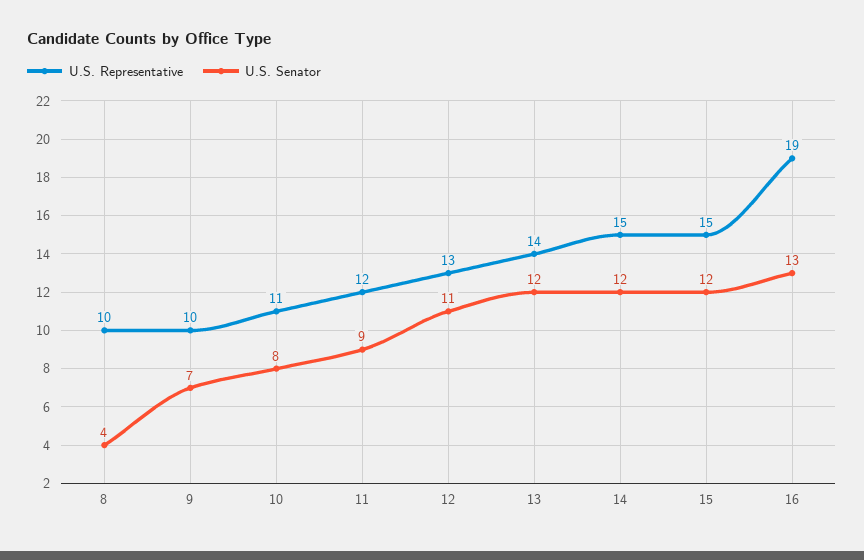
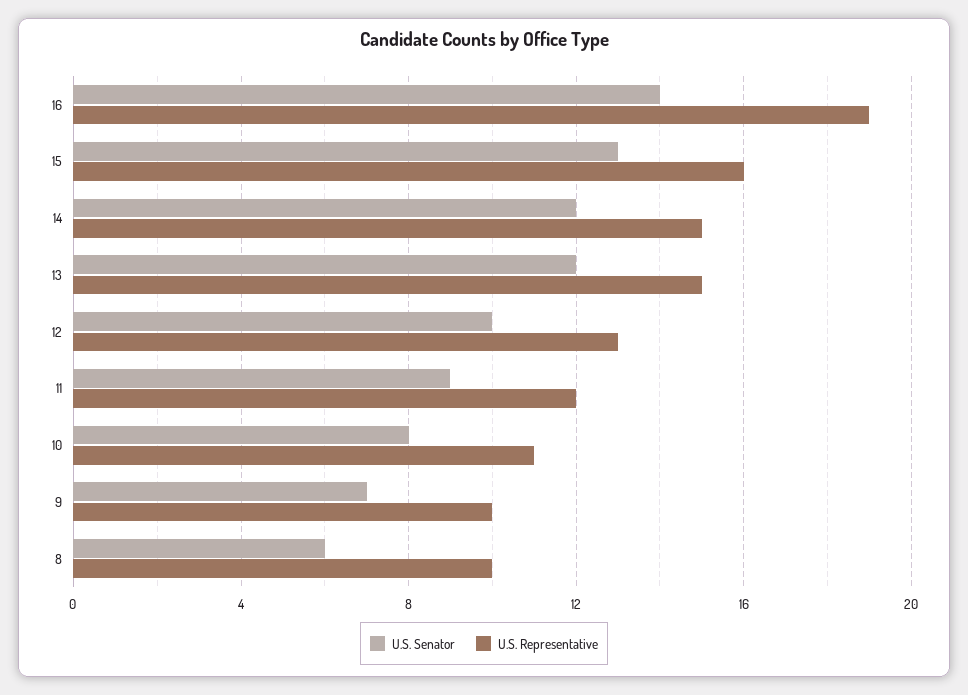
  {
    "U.S. Representative": {
      "8": 10,
      "9": 10,
      "10": 11,
      "11": 12,
      "12": 13,
-     "13": 14,
+     "13": 15,
      "14": 15,
-     "15": 15,
+     "15": 16,
      "16": 19
    },
    "U.S. Senator": {
-     "8": 4,
+     "8": 6,
      "9": 7,
      "10": 8,
      "11": 9,
-     "12": 11,
+     "12": 10,
      "13": 12,
      "14": 12,
-     "15": 12,
+     "15": 13,
-     "16": 13
+     "16": 14
    }
  }

